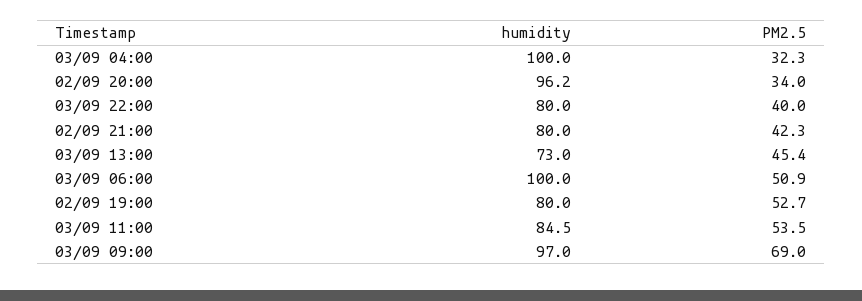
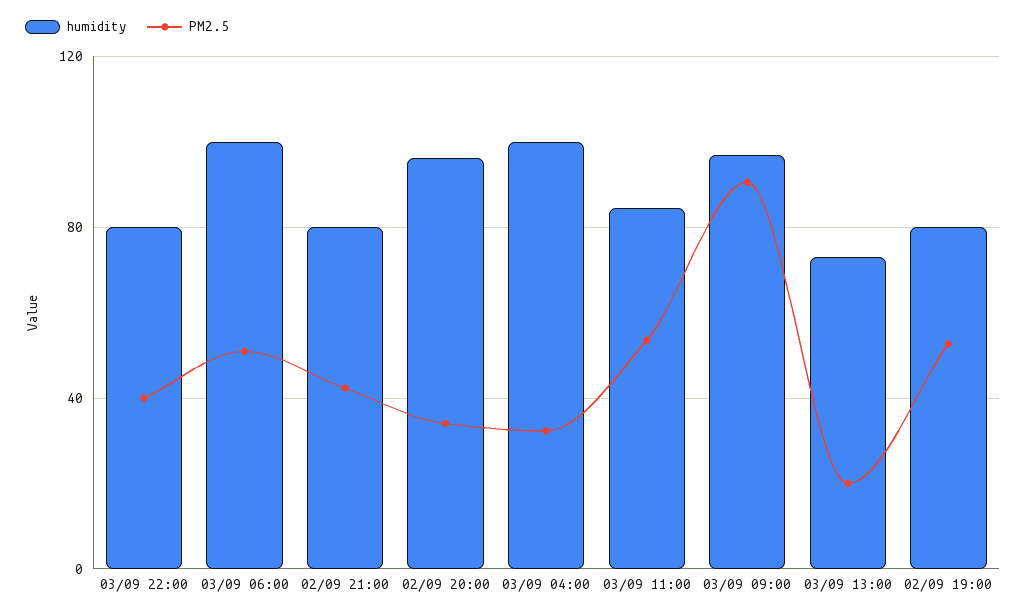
  {
    "humidity": {
      "03/09 04:00": 100,
      "02/09 20:00": 96.2,
      "03/09 22:00": 80,
      "02/09 21:00": 80,
      "03/09 13:00": 73,
      "03/09 06:00": 100,
      "02/09 19:00": 80,
      "03/09 11:00": 84.5,
      "03/09 09:00": 97
    },
    "PM2.5": {
      "03/09 04:00": 32.3,
      "02/09 20:00": 34,
      "03/09 22:00": 40,
      "02/09 21:00": 42.3,
-     "03/09 13:00": 45.4,
+     "03/09 13:00": 20,
      "03/09 06:00": 50.9,
      "02/09 19:00": 52.7,
      "03/09 11:00": 53.5,
-     "03/09 09:00": 69
+     "03/09 09:00": 90
    }
  }

